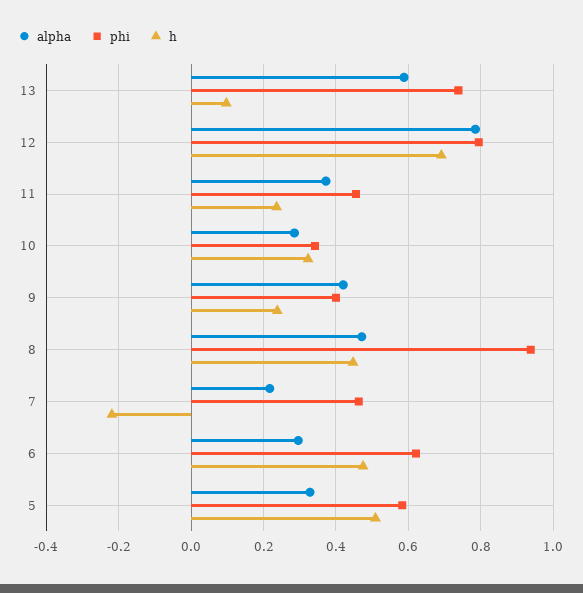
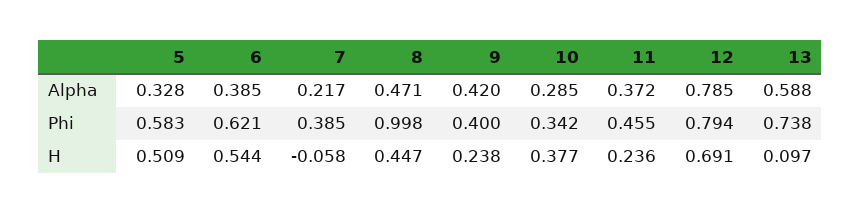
  {
    "alpha": {
      "13": 0.588,
      "12": 0.785,
      "11": 0.372,
      "10": 0.285,
      "9": 0.42,
      "8": 0.471,
      "7": 0.217,
-     "6": 0.3,
+     "6": 0.385,
      "5": 0.328
    },
    "phi": {
      "13": 0.738,
      "12": 0.794,
      "11": 0.455,
      "10": 0.342,
      "9": 0.4,
-     "8": 0.94,
+     "8": 0.998,
-     "7": 0.46,
+     "7": 0.385,
      "6": 0.621,
      "5": 0.583
    },
    "h": {
      "13": 0.097,
      "12": 0.691,
      "11": 0.236,
-     "10": 0.32,
+     "10": 0.377,
      "9": 0.238,
      "8": 0.447,
-     "7": -0.22,
+     "7": -0.058,
-     "6": 0.48,
+     "6": 0.544,
      "5": 0.509
    }
  }

